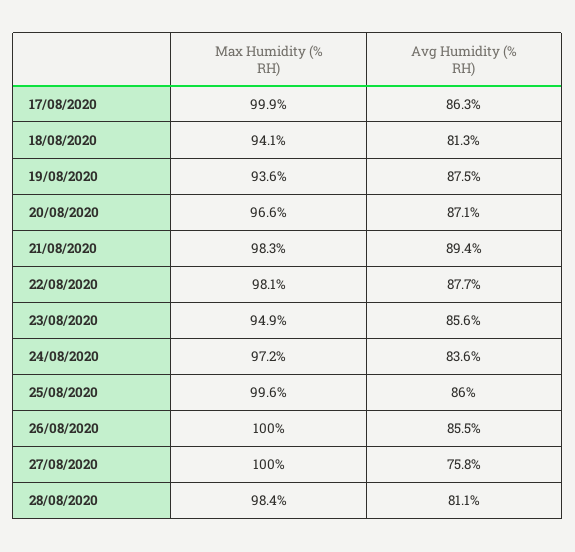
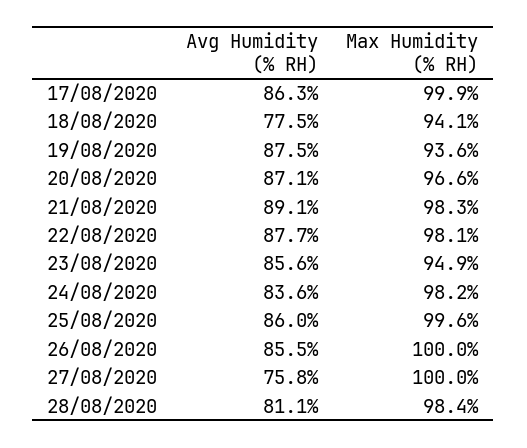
  {
    "Max Humidity (% RH)": {
      "17/08/2020": 99.9,
      "18/08/2020": 94.1,
      "19/08/2020": 93.6,
      "20/08/2020": 96.6,
      "21/08/2020": 98.3,
      "22/08/2020": 98.1,
      "23/08/2020": 94.9,
-     "24/08/2020": 97.2,
+     "24/08/2020": 98.2,
      "25/08/2020": 99.6,
      "26/08/2020": 100,
      "27/08/2020": 100,
      "28/08/2020": 98.4
    },
    "Avg Humidity (% RH)": {
      "17/08/2020": 86.3,
-     "18/08/2020": 81.3,
+     "18/08/2020": 77.5,
      "19/08/2020": 87.5,
      "20/08/2020": 87.1,
-     "21/08/2020": 89.4,
+     "21/08/2020": 89.1,
      "22/08/2020": 87.7,
      "23/08/2020": 85.6,
      "24/08/2020": 83.6,
      "25/08/2020": 86,
      "26/08/2020": 85.5,
      "27/08/2020": 75.8,
      "28/08/2020": 81.1
    }
  }

